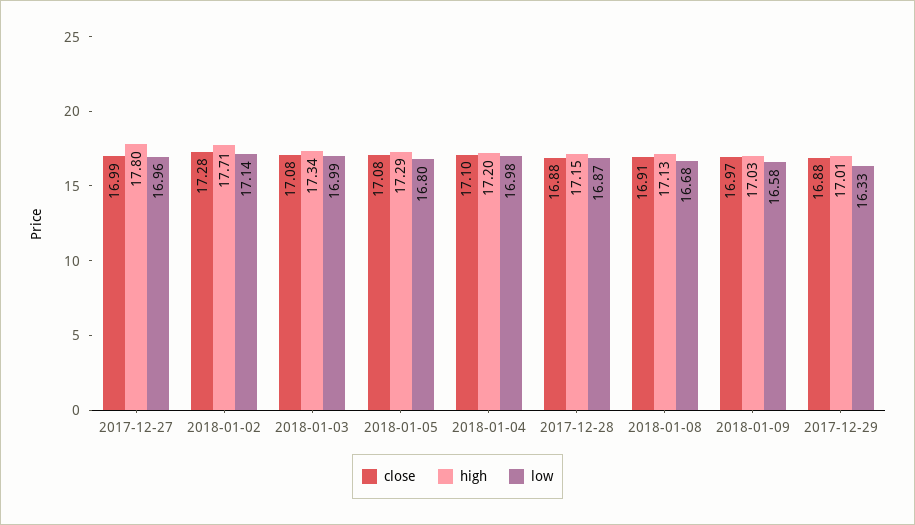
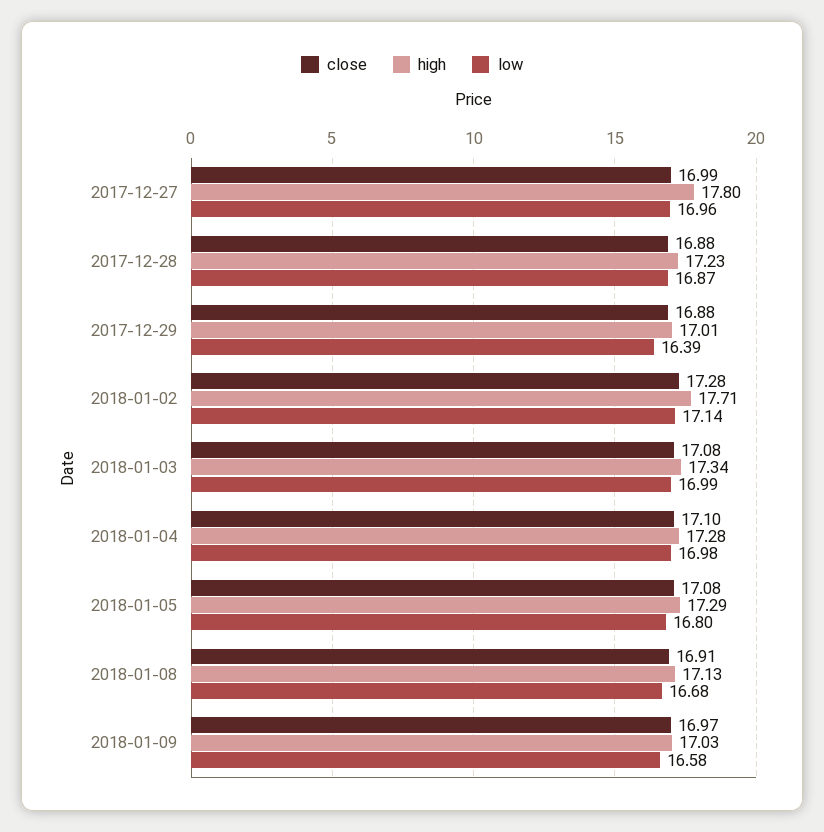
  {
    "close": {
      "2017-12-27": 16.99,
      "2018-01-02": 17.28,
      "2018-01-03": 17.08,
      "2018-01-05": 17.08,
      "2018-01-04": 17.1,
      "2017-12-28": 16.88,
      "2018-01-08": 16.91,
      "2018-01-09": 16.97,
      "2017-12-29": 16.88
    },
    "high": {
      "2017-12-27": 17.8,
      "2018-01-02": 17.71,
      "2018-01-03": 17.34,
      "2018-01-05": 17.29,
-     "2018-01-04": 17.2,
+     "2018-01-04": 17.28,
-     "2017-12-28": 17.15,
+     "2017-12-28": 17.23,
      "2018-01-08": 17.13,
      "2018-01-09": 17.03,
      "2017-12-29": 17.01
    },
    "low": {
      "2017-12-27": 16.96,
      "2018-01-02": 17.14,
      "2018-01-03": 16.99,
      "2018-01-05": 16.8,
      "2018-01-04": 16.98,
      "2017-12-28": 16.87,
      "2018-01-08": 16.68,
      "2018-01-09": 16.58,
-     "2017-12-29": 16.33
+     "2017-12-29": 16.39
    }
  }

